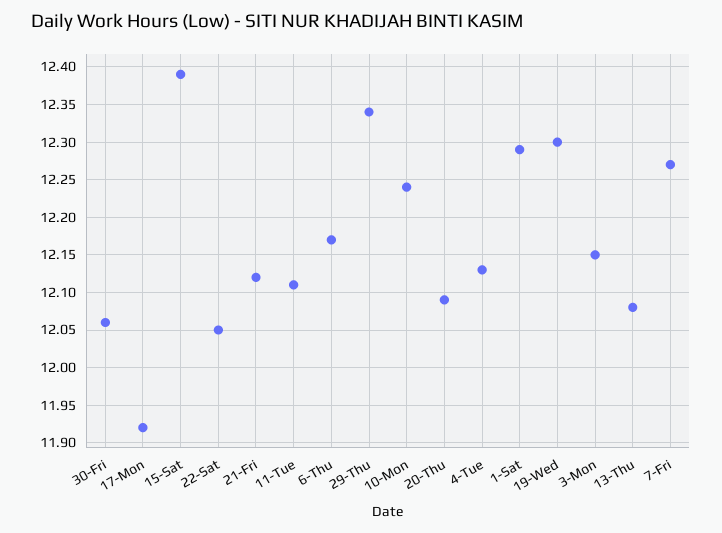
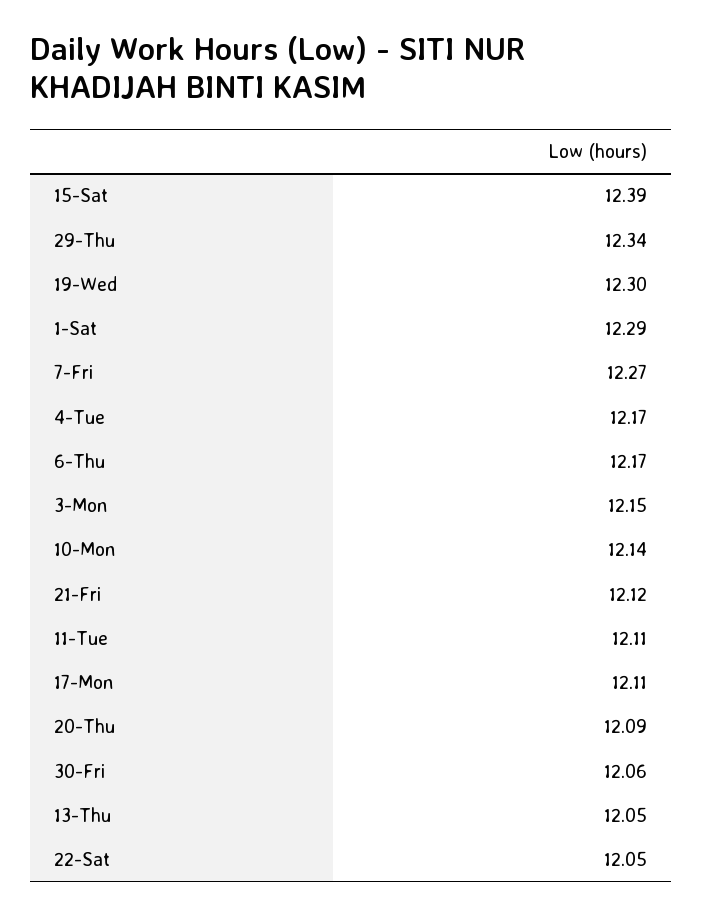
  {
    "30-Fri": 12.06,
-   "17-Mon": 11.92,
+   "17-Mon": 12.11,
    "15-Sat": 12.39,
    "22-Sat": 12.05,
    "21-Fri": 12.12,
    "11-Tue": 12.11,
    "6-Thu": 12.17,
    "29-Thu": 12.34,
-   "10-Mon": 12.24,
+   "10-Mon": 12.14,
    "20-Thu": 12.09,
-   "4-Tue": 12.13,
+   "4-Tue": 12.17,
    "1-Sat": 12.29,
    "19-Wed": 12.3,
    "3-Mon": 12.15,
-   "13-Thu": 12.08,
+   "13-Thu": 12.05,
    "7-Fri": 12.27
  }

